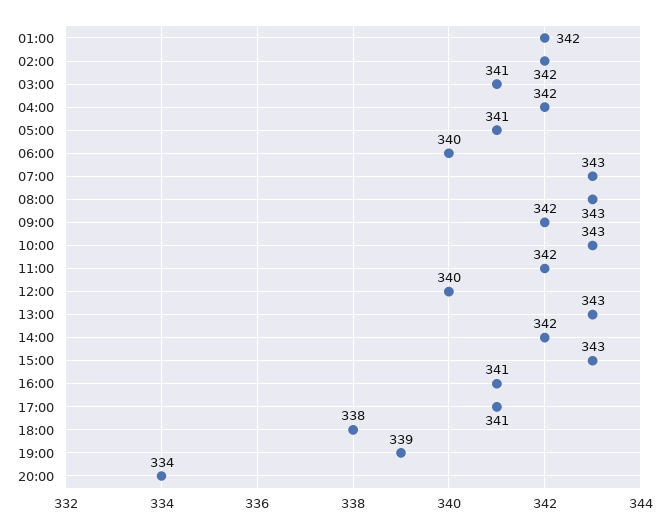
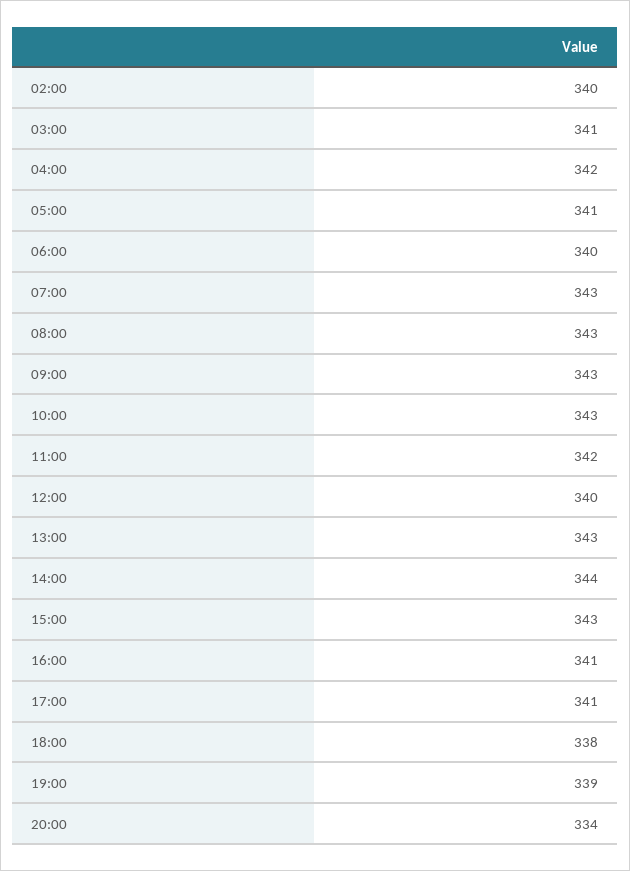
  {
-   "01:00": 342,
-   "02:00": 342,
+   "02:00": 340,
    "03:00": 341,
    "04:00": 342,
    "05:00": 341,
    "06:00": 340,
    "07:00": 343,
    "08:00": 343,
-   "09:00": 342,
+   "09:00": 343,
    "10:00": 343,
    "11:00": 342,
    "12:00": 340,
    "13:00": 343,
-   "14:00": 342,
+   "14:00": 344,
    "15:00": 343,
    "16:00": 341,
    "17:00": 341,
    "18:00": 338,
    "19:00": 339,
    "20:00": 334
  }

